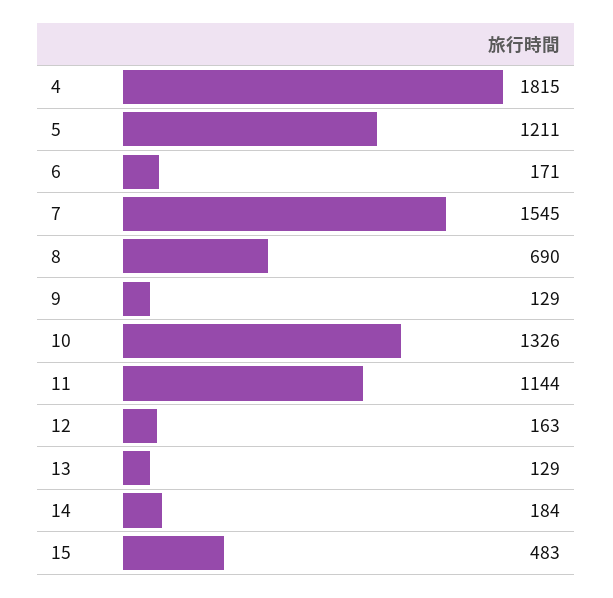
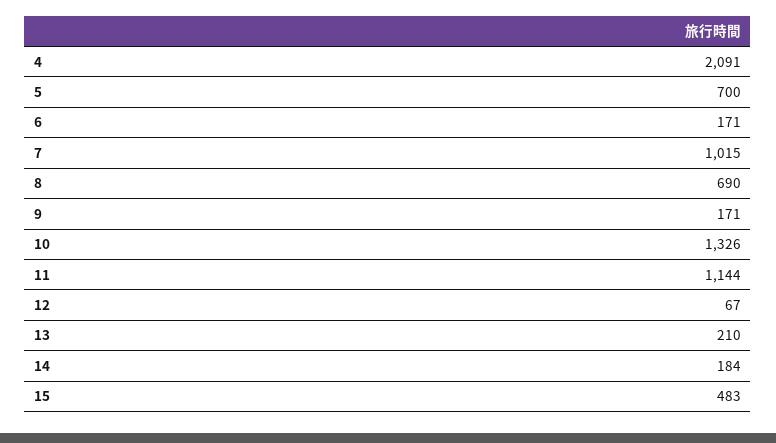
  {
-   "4": 1815,
+   "4": 2091,
-   "5": 1211,
+   "5": 700,
    "6": 171,
-   "7": 1545,
+   "7": 1015,
    "8": 690,
-   "9": 129,
+   "9": 171,
    "10": 1326,
    "11": 1144,
-   "12": 163,
+   "12": 67,
-   "13": 129,
+   "13": 210,
    "14": 184,
    "15": 483
  }

